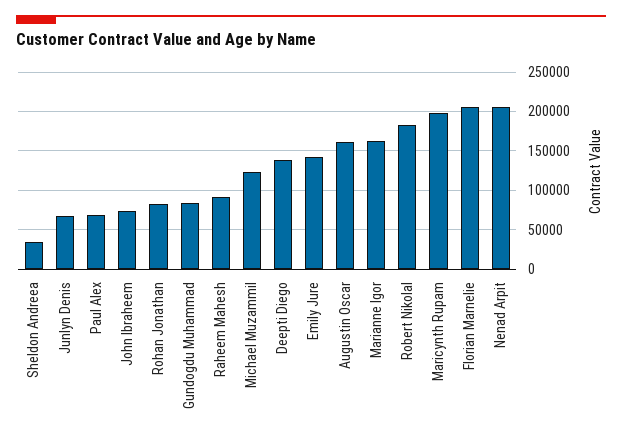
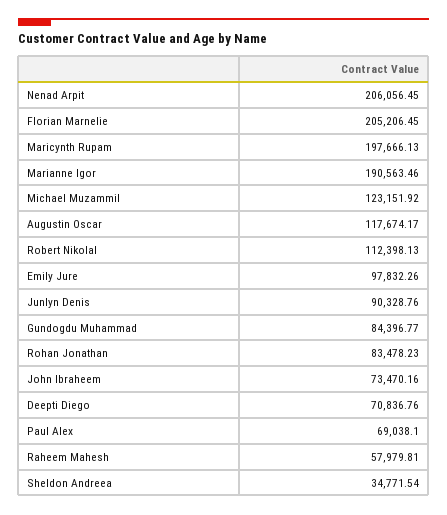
  {
    "Sheldon Andreea": 34771.54,
-   "Junlyn Denis": 70000,
+   "Junlyn Denis": 90328.76,
    "Paul Alex": 69038.1,
    "John Ibraheem": 73470.16,
    "Rohan Jonathan": 83478.23,
    "Gundogdu Muhammad": 84396.77,
-   "Raheem Mahesh": 90000,
+   "Raheem Mahesh": 57979.81,
    "Michael Muzammil": 123151.92,
-   "Deepti Diego": 140000,
+   "Deepti Diego": 70836.76,
-   "Emily Jure": 140000,
+   "Emily Jure": 97832.26,
-   "Augustin Oscar": 160000,
+   "Augustin Oscar": 117674.17,
-   "Marianne Igor": 160000,
+   "Marianne Igor": 190563.46,
-   "Robert NikolaI": 180000,
+   "Robert NikolaI": 112398.13,
    "Maricynth Rupam": 197666.13,
    "Florian Marnelie": 205206.45,
    "Nenad Arpit": 206056.45
  }

